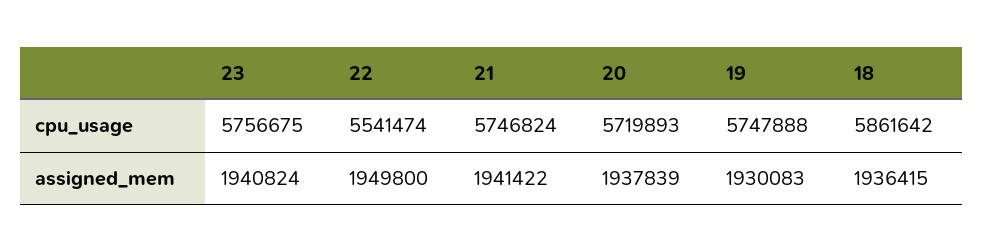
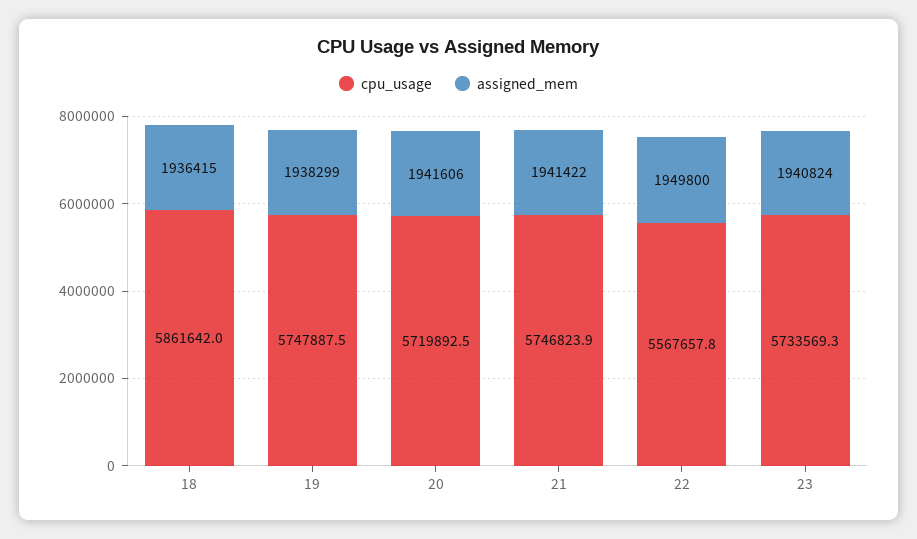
  {
    "cpu_usage": {
-     "23": 5756675,
+     "23": 5733569.3,
-     "22": 5541474,
+     "22": 5567657.8,
      "21": 5746823.9,
      "20": 5719892.5,
      "19": 5747887.5,
      "18": 5861642
    },
    "assigned_mem": {
      "23": 1940824,
      "22": 1949800,
      "21": 1941422,
-     "20": 1937839,
+     "20": 1941606,
-     "19": 1930083,
+     "19": 1938299,
      "18": 1936415
    }
  }

